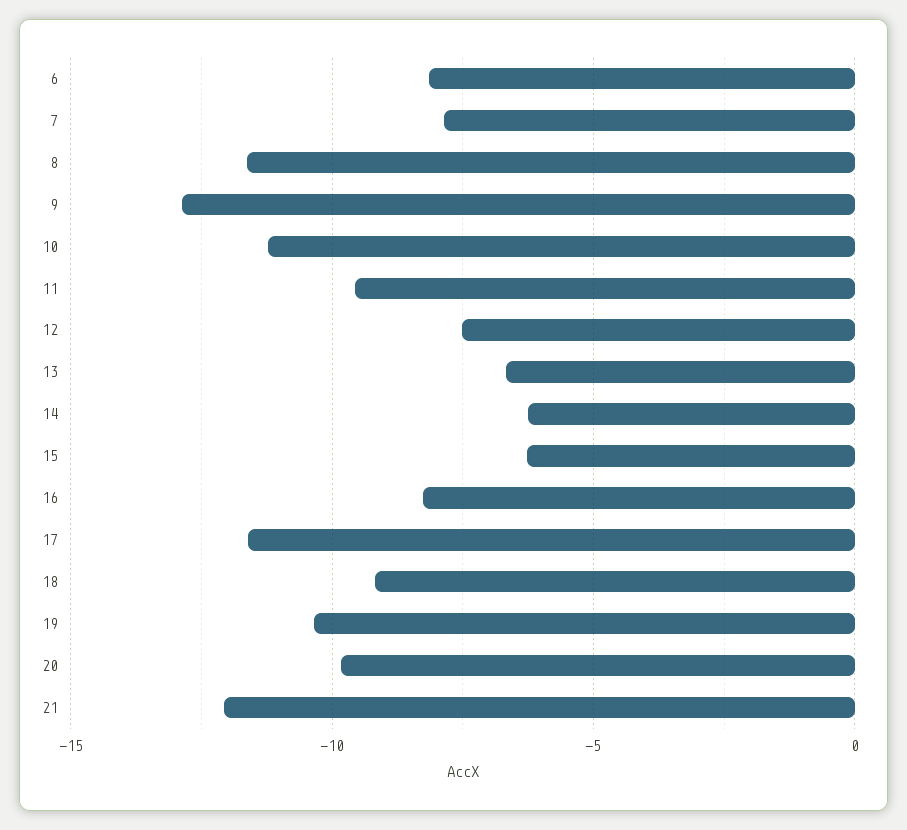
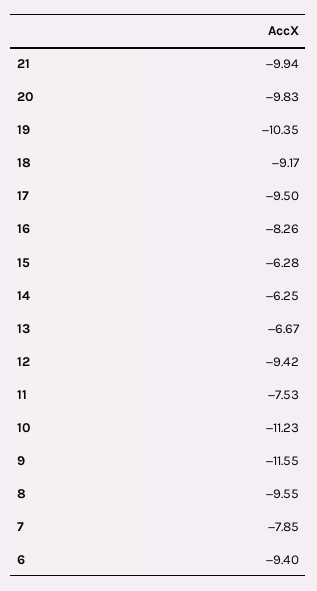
  {
-   "6": -8,
+   "6": -9.4,
    "7": -7.85,
-   "8": -11.5,
+   "8": -9.55,
-   "9": -13,
+   "9": -11.55,
    "10": -11.23,
-   "11": -9.5,
+   "11": -7.53,
-   "12": -7.5,
+   "12": -9.42,
    "13": -6.67,
    "14": -6.25,
    "15": -6.28,
    "16": -8.26,
-   "17": -11.5,
+   "17": -9.5,
    "18": -9.17,
    "19": -10.35,
    "20": -9.83,
-   "21": -12
+   "21": -9.94
  }

